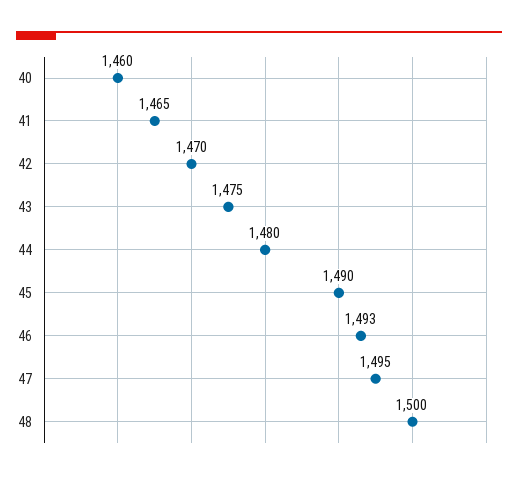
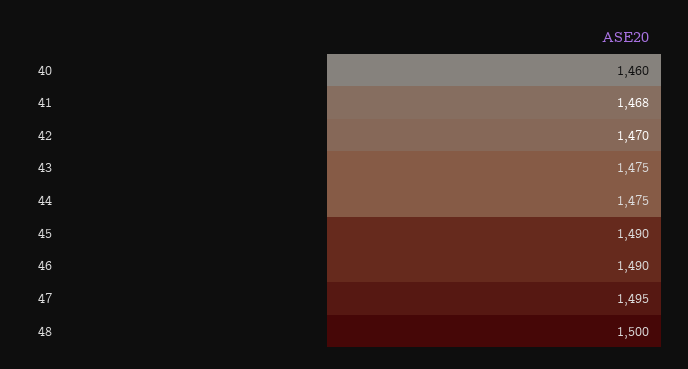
  {
    "40": 1460,
-   "41": 1465,
+   "41": 1468,
    "42": 1470,
    "43": 1475,
-   "44": 1480,
+   "44": 1475,
    "45": 1490,
-   "46": 1493,
+   "46": 1490,
    "47": 1495,
    "48": 1500
  }

